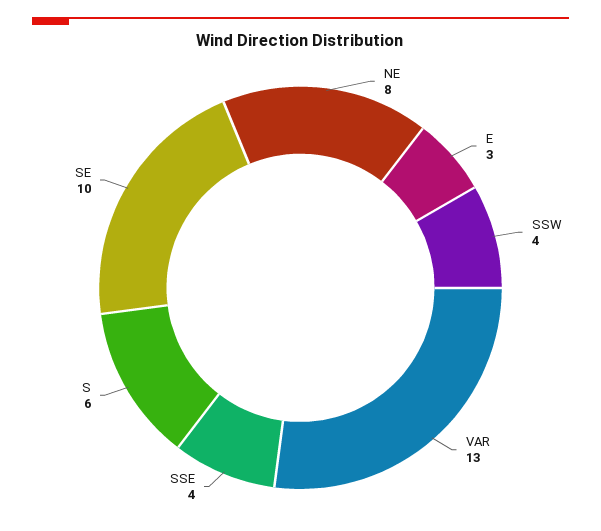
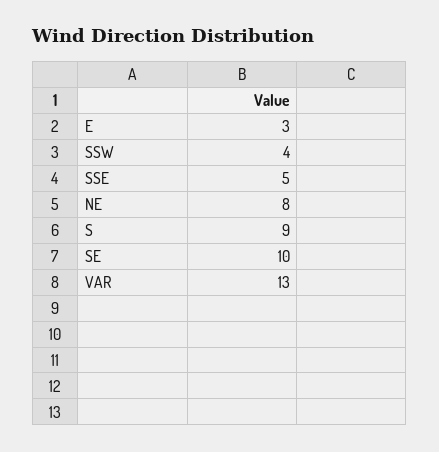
  {
    "NE": 8,
    "E": 3,
    "SSW": 4,
    "VAR": 13,
-   "SSE": 4,
+   "SSE": 5,
-   "S": 6,
+   "S": 9,
    "SE": 10
  }

